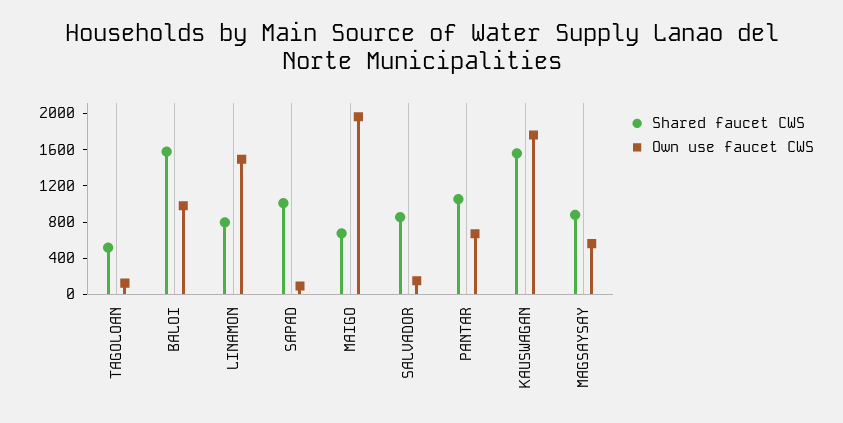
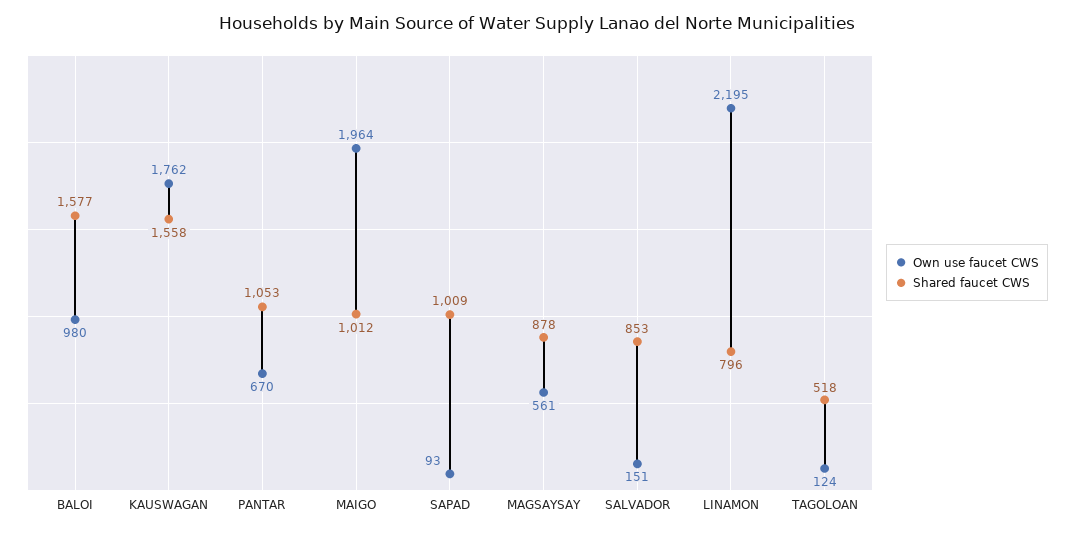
  {
    "Shared faucet CWS": {
      "TAGOLOAN": 518,
      "BALOI": 1577,
      "LINAMON": 796,
      "SAPAD": 1009,
-     "MAIGO": 700,
+     "MAIGO": 1012,
      "SALVADOR": 853,
      "PANTAR": 1053,
      "KAUSWAGAN": 1558,
      "MAGSAYSAY": 878
    },
    "Own use faucet CWS": {
      "TAGOLOAN": 124,
      "BALOI": 980,
-     "LINAMON": 1500,
+     "LINAMON": 2195,
      "SAPAD": 93,
      "MAIGO": 1964,
      "SALVADOR": 151,
      "PANTAR": 670,
      "KAUSWAGAN": 1762,
      "MAGSAYSAY": 561
    }
  }

